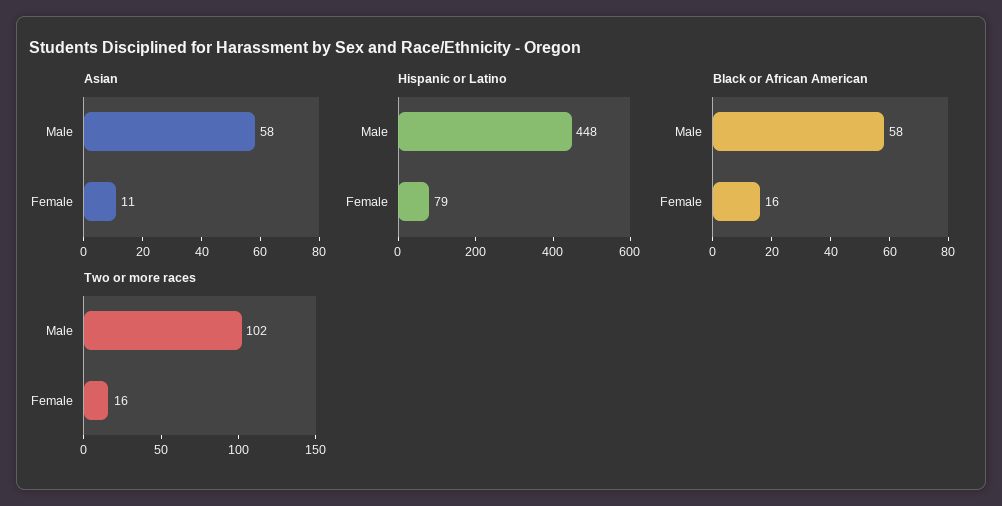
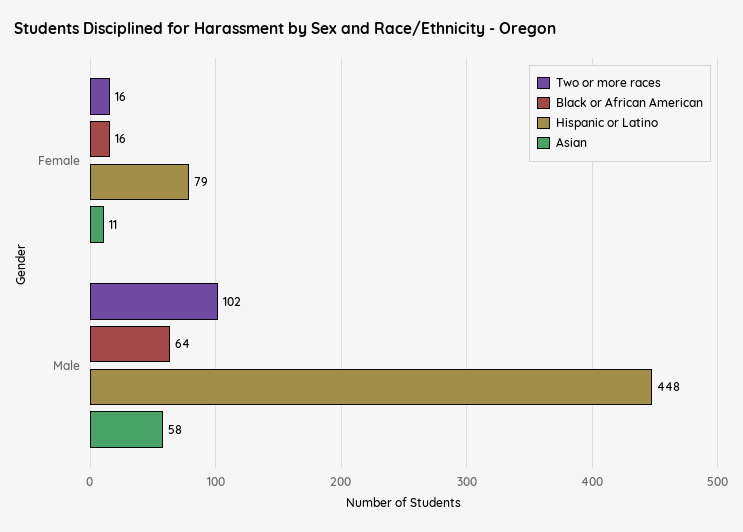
  {
    "Asian": {
      "Male": 58,
      "Female": 11
    },
    "Hispanic or Latino": {
      "Male": 448,
      "Female": 79
    },
    "Black or African American": {
-     "Male": 58,
+     "Male": 64,
      "Female": 16
    },
    "Two or more races": {
      "Male": 102,
      "Female": 16
    }
  }

